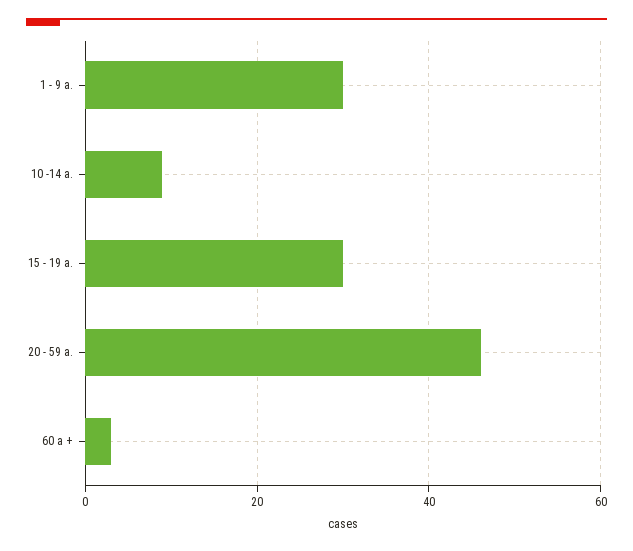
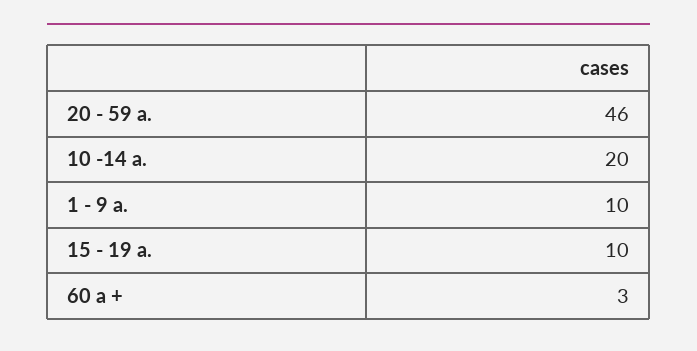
  {
-   "1 - 9 a.": 30,
+   "1 - 9 a.": 10,
-   "10 -14 a.": 10,
+   "10 -14 a.": 20,
-   "15 - 19 a.": 30,
+   "15 - 19 a.": 10,
    "20 - 59 a.": 46,
    "60 a +": 3
  }

